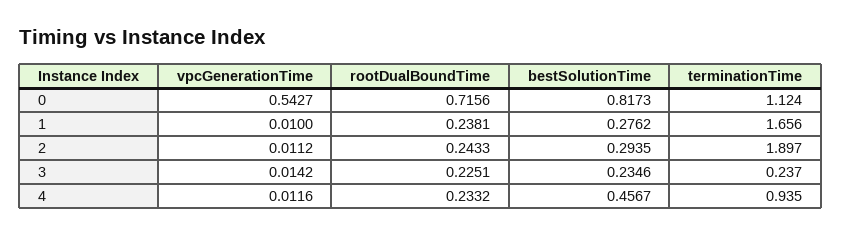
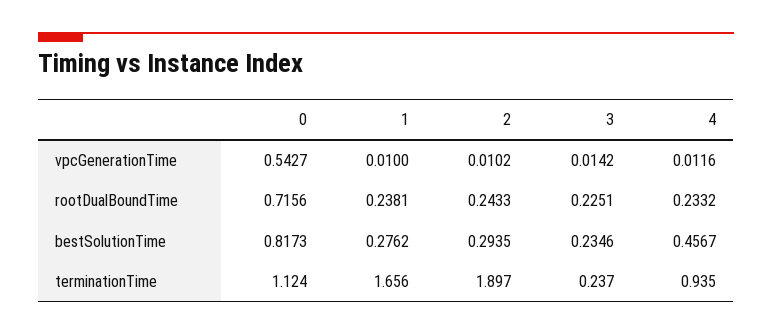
  {
    "vpcGenerationTime": {
      "0": 0.5427,
      "1": 0.01,
-     "2": 0.0112,
+     "2": 0.0102,
      "3": 0.0142,
      "4": 0.0116
    },
    "rootDualBoundTime": {
      "0": 0.7156,
      "1": 0.2381,
      "2": 0.2433,
      "3": 0.2251,
      "4": 0.2332
    },
    "bestSolutionTime": {
      "0": 0.8173,
      "1": 0.2762,
      "2": 0.2935,
      "3": 0.2346,
      "4": 0.4567
    },
    "terminationTime": {
      "0": 1.124,
      "1": 1.656,
      "2": 1.897,
      "3": 0.237,
      "4": 0.935
    }
  }

